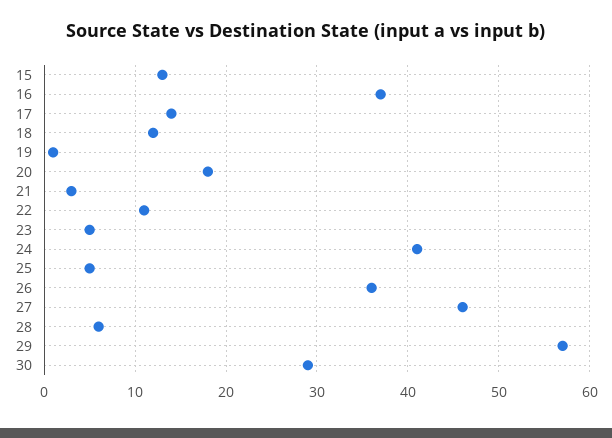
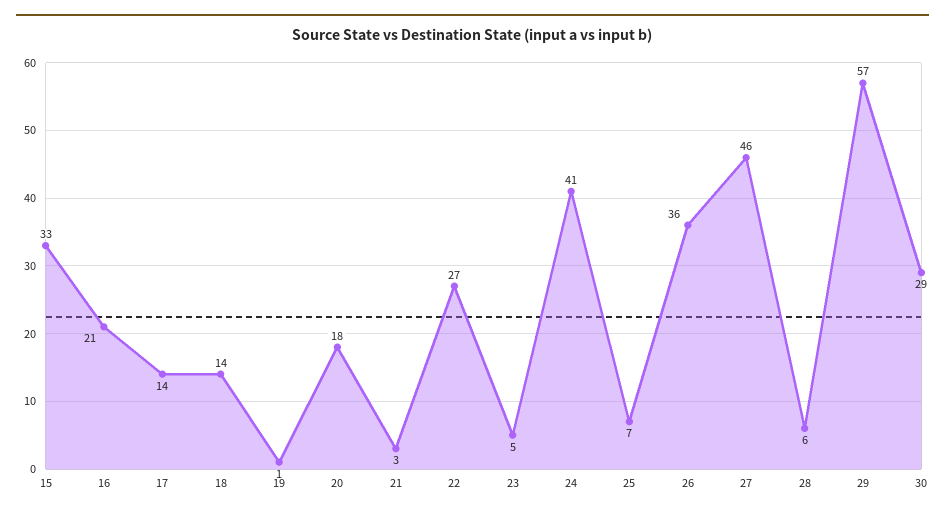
  {
-   "15": 13,
+   "15": 33,
-   "16": 37,
+   "16": 21,
    "17": 14,
-   "18": 12,
+   "18": 14,
    "19": 1,
    "20": 18,
    "21": 3,
-   "22": 11,
+   "22": 27,
    "23": 5,
    "24": 41,
-   "25": 5,
+   "25": 7,
    "26": 36,
    "27": 46,
    "28": 6,
    "29": 57,
    "30": 29
  }

